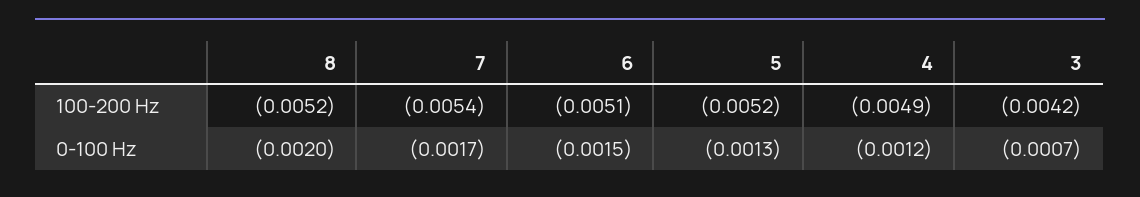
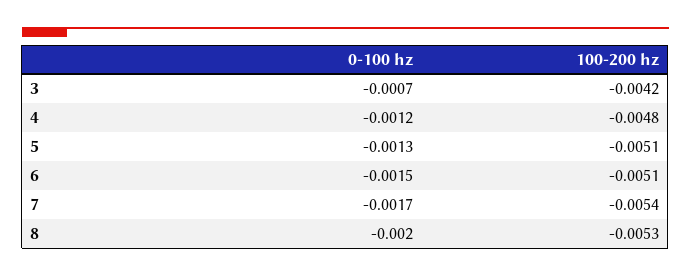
  {
    "8": {
-     "100-200 Hz": -0.0052,
+     "100-200 Hz": -0.0053,
      "0-100 Hz": -0.002
    },
    "7": {
      "100-200 Hz": -0.0054,
      "0-100 Hz": -0.0017
    },
    "6": {
      "100-200 Hz": -0.0051,
      "0-100 Hz": -0.0015
    },
    "5": {
-     "100-200 Hz": -0.0052,
+     "100-200 Hz": -0.0051,
      "0-100 Hz": -0.0013
    },
    "4": {
-     "100-200 Hz": -0.0049,
+     "100-200 Hz": -0.0048,
      "0-100 Hz": -0.0012
    },
    "3": {
      "100-200 Hz": -0.0042,
      "0-100 Hz": -0.0007
    }
  }

